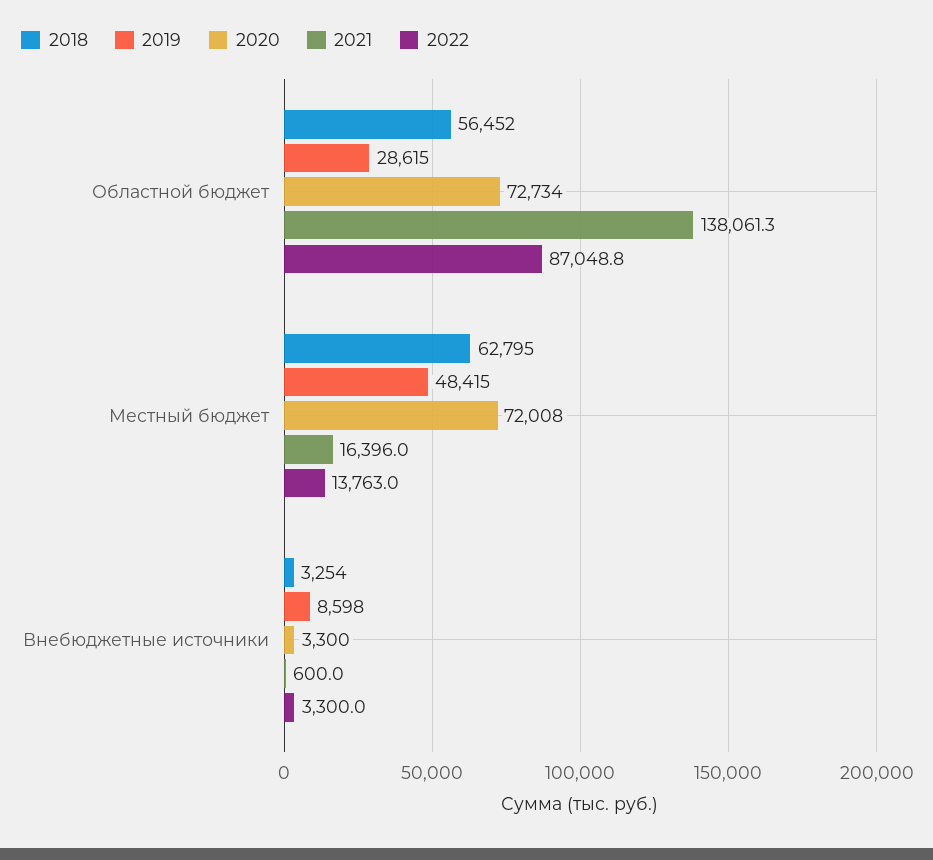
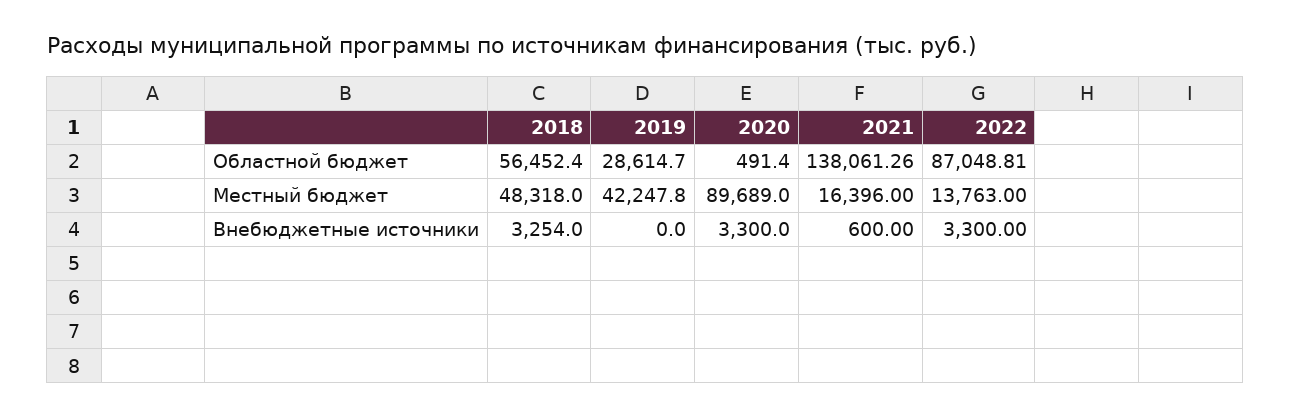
  {
    "2018": {
      "Областной бюджет": 56452.4,
-     "Местный бюджет": 62795,
+     "Местный бюджет": 48318,
      "Внебюджетные источники": 3254
    },
    "2019": {
      "Областной бюджет": 28614.7,
-     "Местный бюджет": 48415,
+     "Местный бюджет": 42247.8,
-     "Внебюджетные источники": 8598
+     "Внебюджетные источники": 0
    },
    "2020": {
-     "Областной бюджет": 72734,
+     "Областной бюджет": 491.4,
-     "Местный бюджет": 72008,
+     "Местный бюджет": 89689,
      "Внебюджетные источники": 3300
    },
    "2021": {
      "Областной бюджет": 138061.26,
      "Местный бюджет": 16396,
      "Внебюджетные источники": 600
    },
    "2022": {
      "Областной бюджет": 87048.81,
      "Местный бюджет": 13763,
      "Внебюджетные источники": 3300
    }
  }

